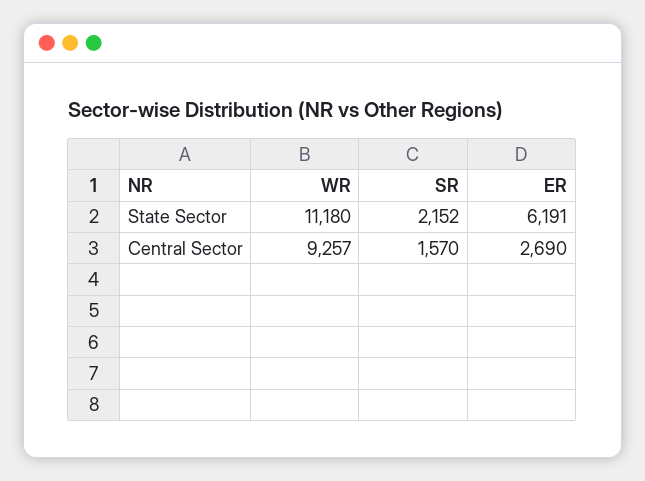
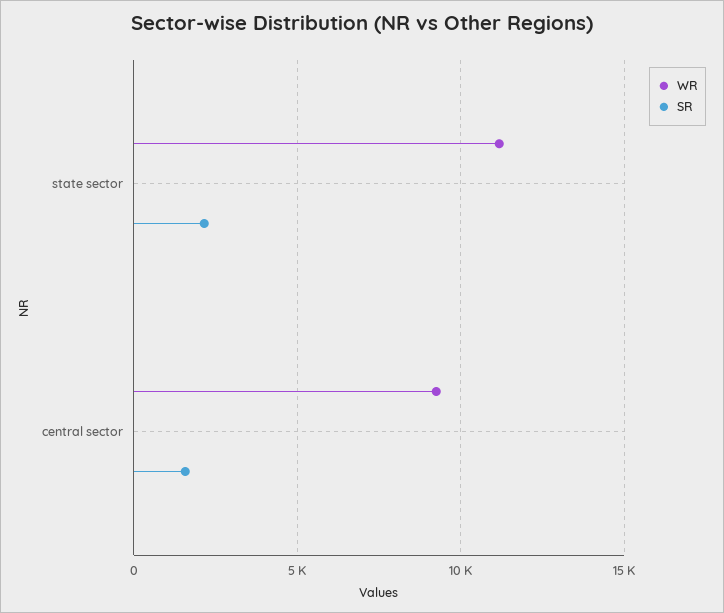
  {
    "WR": {
      "State Sector": 11180,
      "Central Sector": 9257
    },
    "SR": {
      "State Sector": 2152,
      "Central Sector": 1570
-   },
+   }
-   "ER": {
-     "State Sector": 6191,
-     "Central Sector": 2690
-   }
  }

